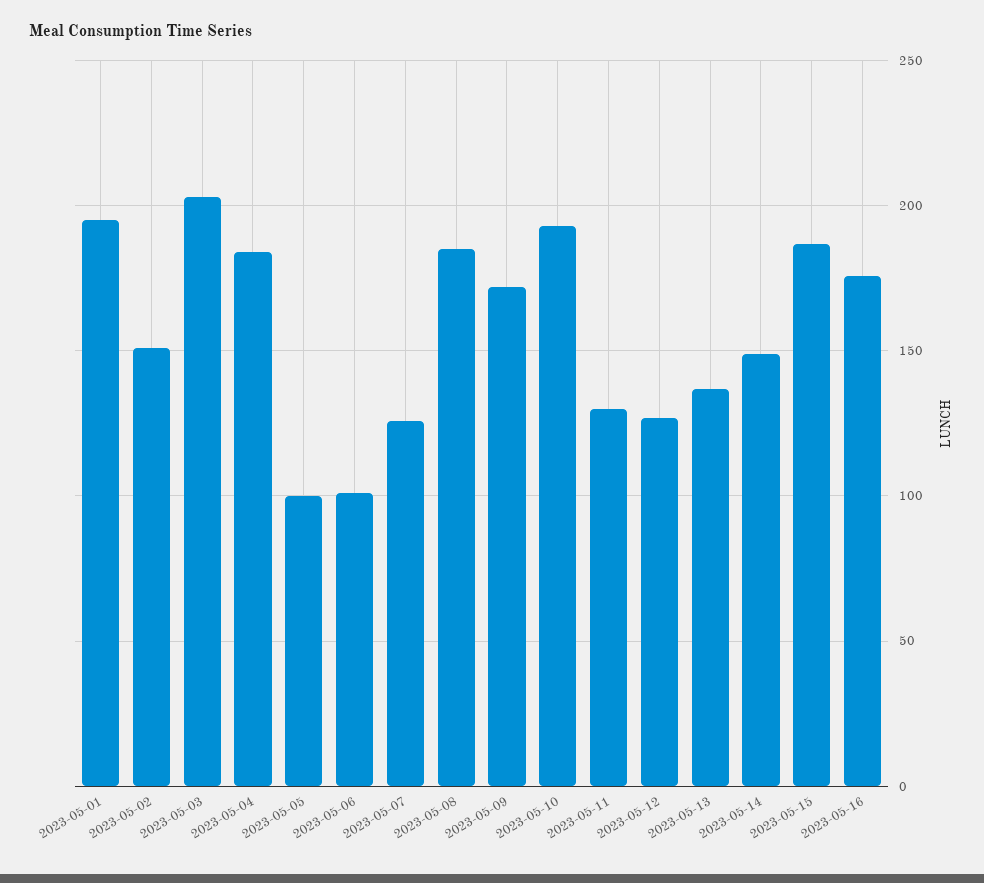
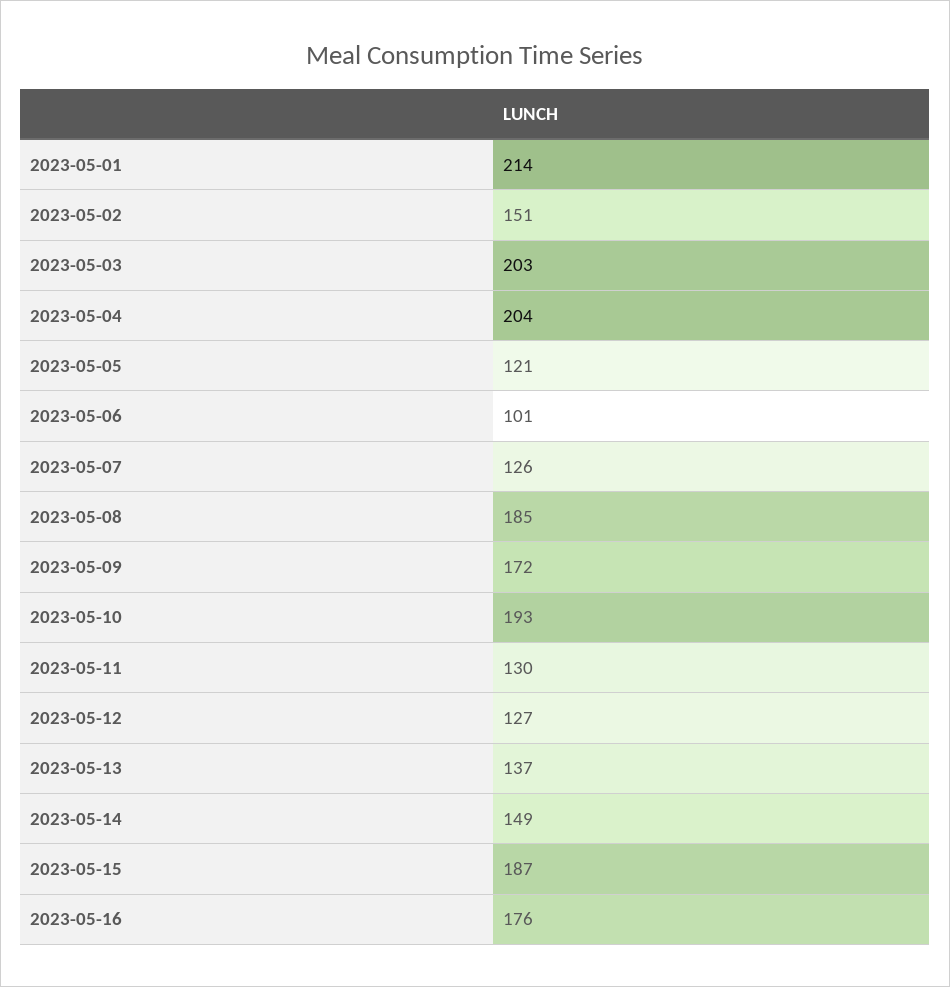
  {
-   "2023-05-01": 195,
+   "2023-05-01": 214,
    "2023-05-02": 151,
    "2023-05-03": 203,
-   "2023-05-04": 185,
+   "2023-05-04": 204,
-   "2023-05-05": 100,
+   "2023-05-05": 121,
    "2023-05-06": 101,
    "2023-05-07": 126,
    "2023-05-08": 185,
    "2023-05-09": 172,
    "2023-05-10": 193,
    "2023-05-11": 130,
    "2023-05-12": 127,
    "2023-05-13": 137,
    "2023-05-14": 149,
    "2023-05-15": 187,
    "2023-05-16": 176
  }

